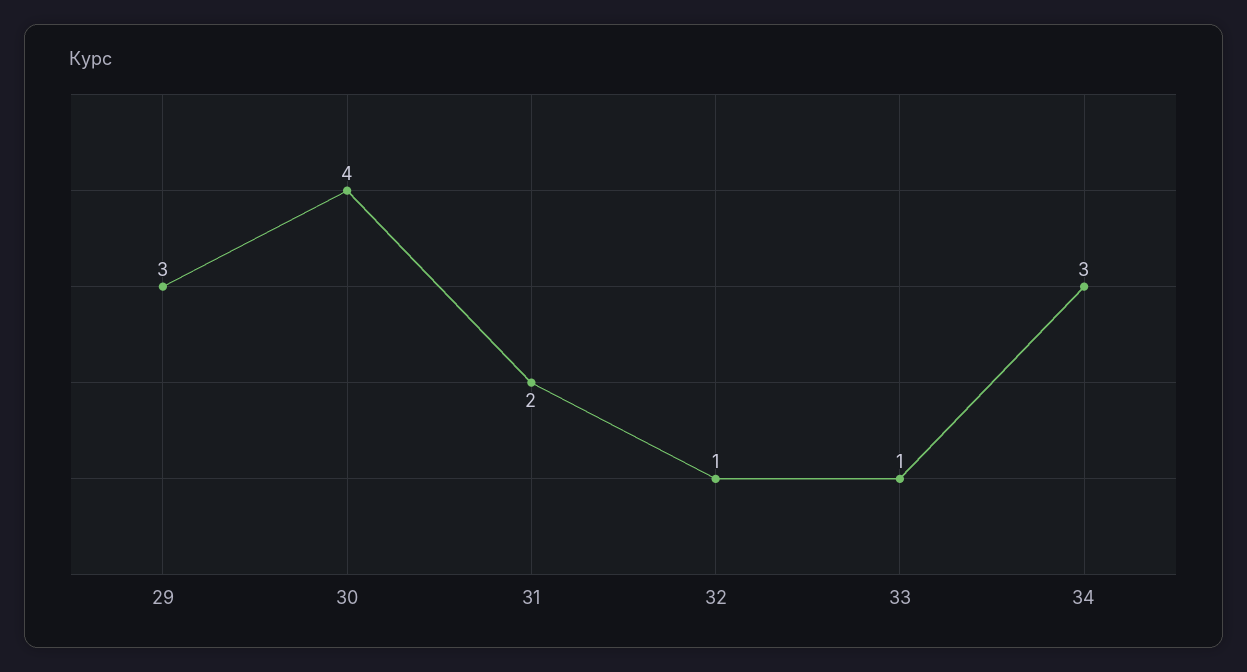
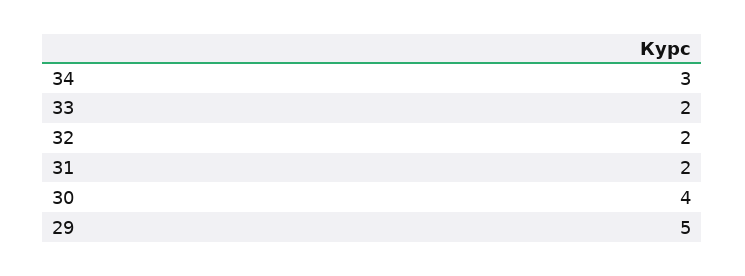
  {
-   "29": 3,
+   "29": 5,
    "30": 4,
    "31": 2,
-   "32": 1,
+   "32": 2,
-   "33": 1,
+   "33": 2,
    "34": 3
  }

